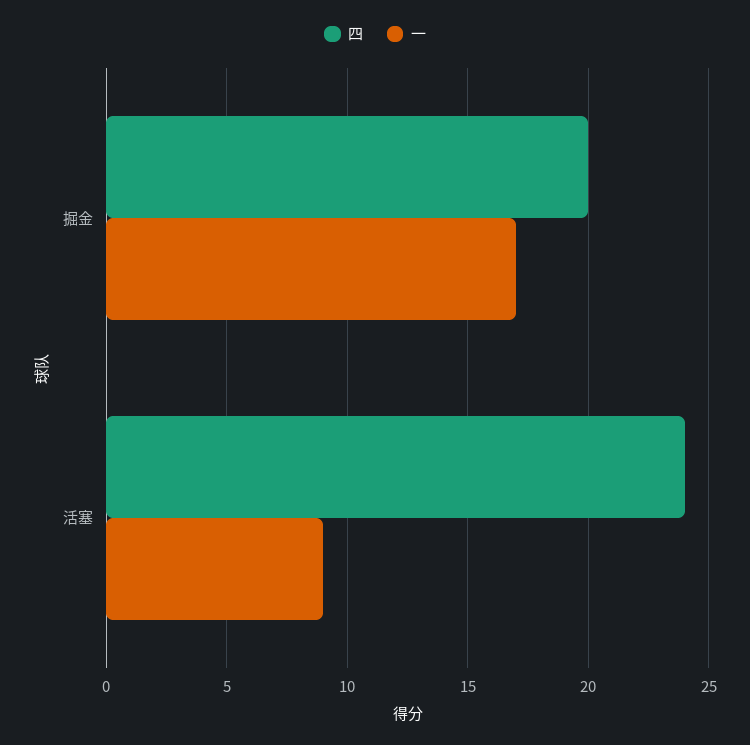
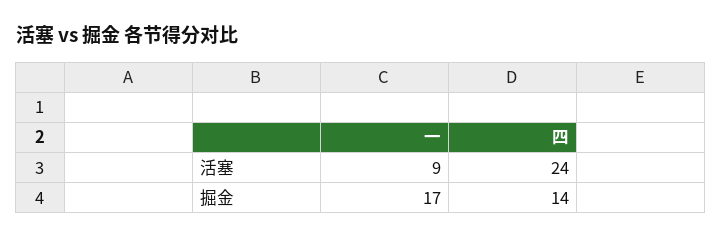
  {
    "四": {
-     "掘金": 20,
+     "掘金": 14,
      "活塞": 24
    },
    "一": {
      "掘金": 17,
      "活塞": 9
    }
  }

